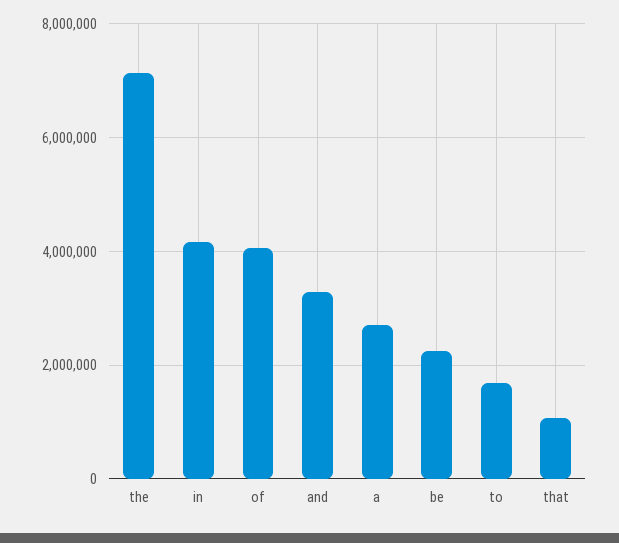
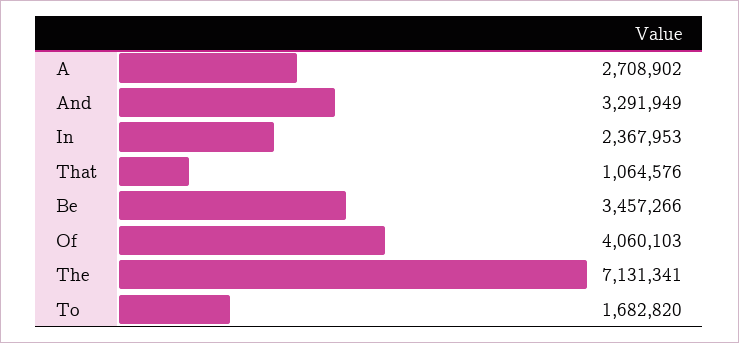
  {
    "the": 7131341,
-   "in": 4200000,
+   "in": 2367953,
    "of": 4060103,
    "and": 3291949,
    "a": 2708902,
-   "be": 2200000,
+   "be": 3457266,
    "to": 1682820,
    "that": 1064576
  }

